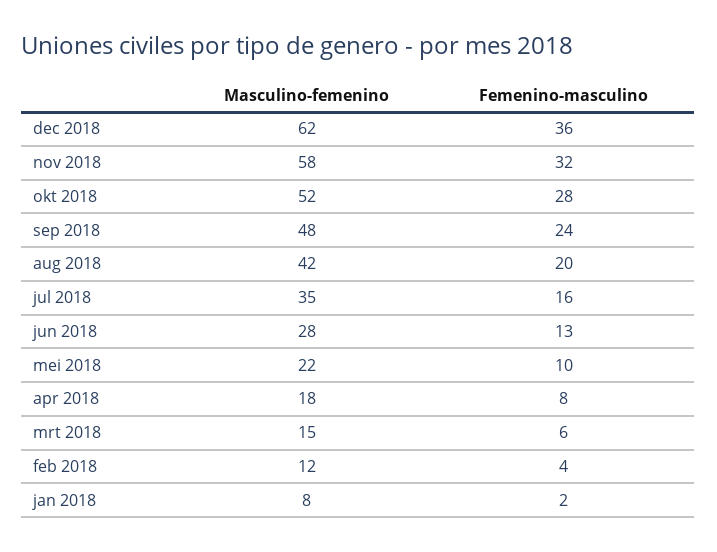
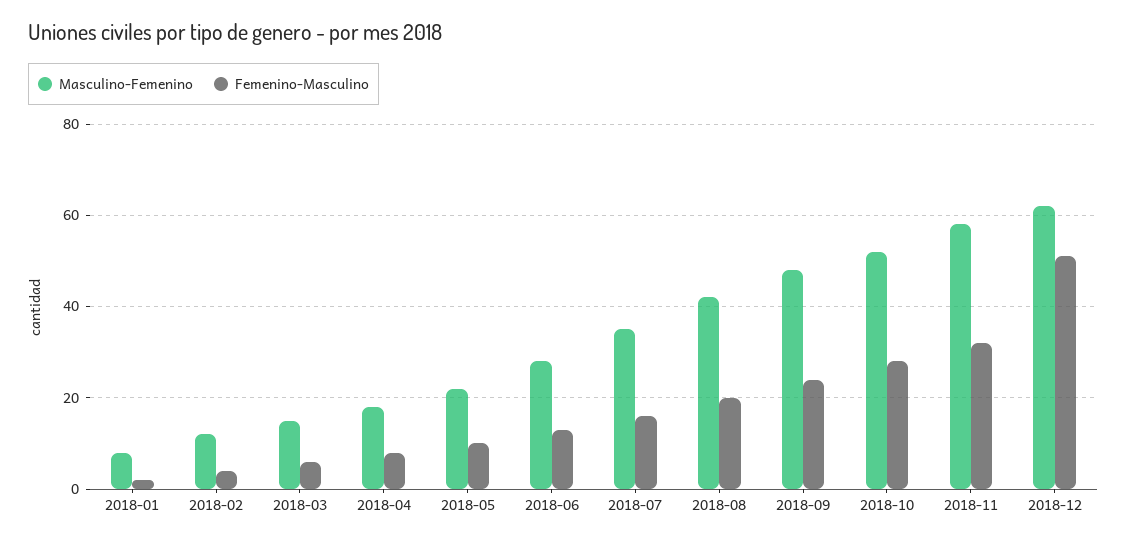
  {
    "Masculino-femenino": {
      "dec 2018": 62,
      "nov 2018": 58,
      "okt 2018": 52,
      "sep 2018": 48,
      "aug 2018": 42,
      "jul 2018": 35,
      "jun 2018": 28,
      "mei 2018": 22,
      "apr 2018": 18,
      "mrt 2018": 15,
      "feb 2018": 12,
      "jan 2018": 8
    },
    "Femenino-masculino": {
-     "dec 2018": 36,
+     "dec 2018": 50,
      "nov 2018": 32,
      "okt 2018": 28,
      "sep 2018": 24,
      "aug 2018": 20,
      "jul 2018": 16,
      "jun 2018": 13,
      "mei 2018": 10,
      "apr 2018": 8,
      "mrt 2018": 6,
      "feb 2018": 4,
      "jan 2018": 2
    }
  }

